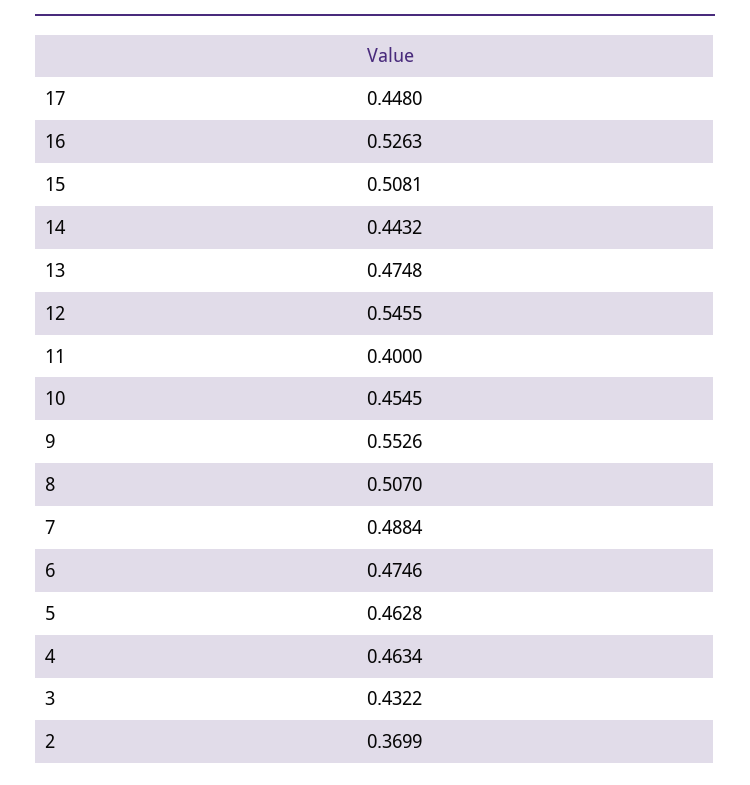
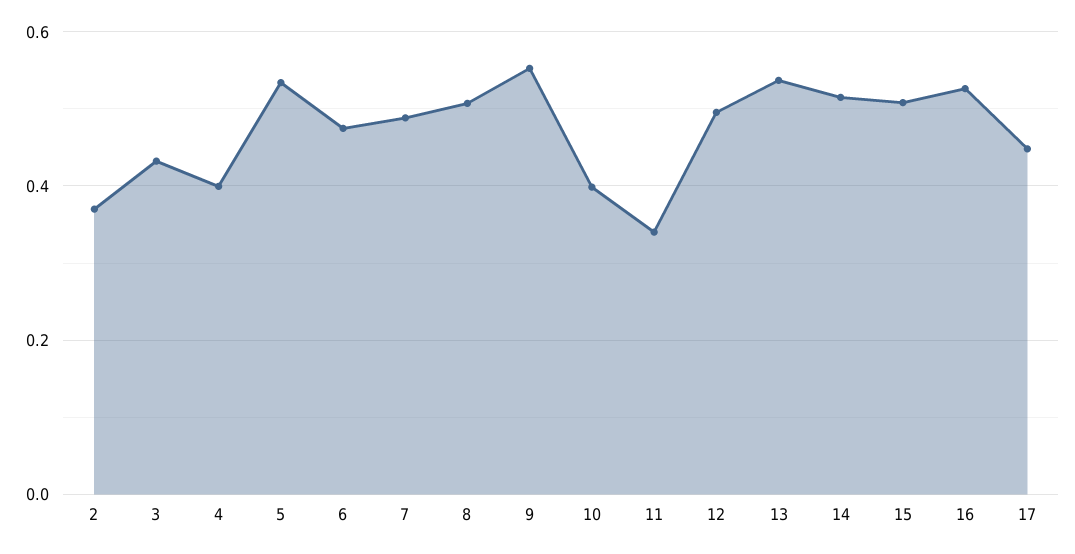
  {
    "17": 0.448,
    "16": 0.5263,
    "15": 0.5081,
-   "14": 0.4432,
+   "14": 0.52,
-   "13": 0.4748,
+   "13": 0.54,
-   "12": 0.5455,
+   "12": 0.5,
-   "11": 0.4,
+   "11": 0.34,
-   "10": 0.4545,
+   "10": 0.4,
    "9": 0.5526,
    "8": 0.507,
    "7": 0.4884,
    "6": 0.4746,
-   "5": 0.4628,
+   "5": 0.54,
-   "4": 0.4634,
+   "4": 0.4,
    "3": 0.4322,
    "2": 0.3699
  }

